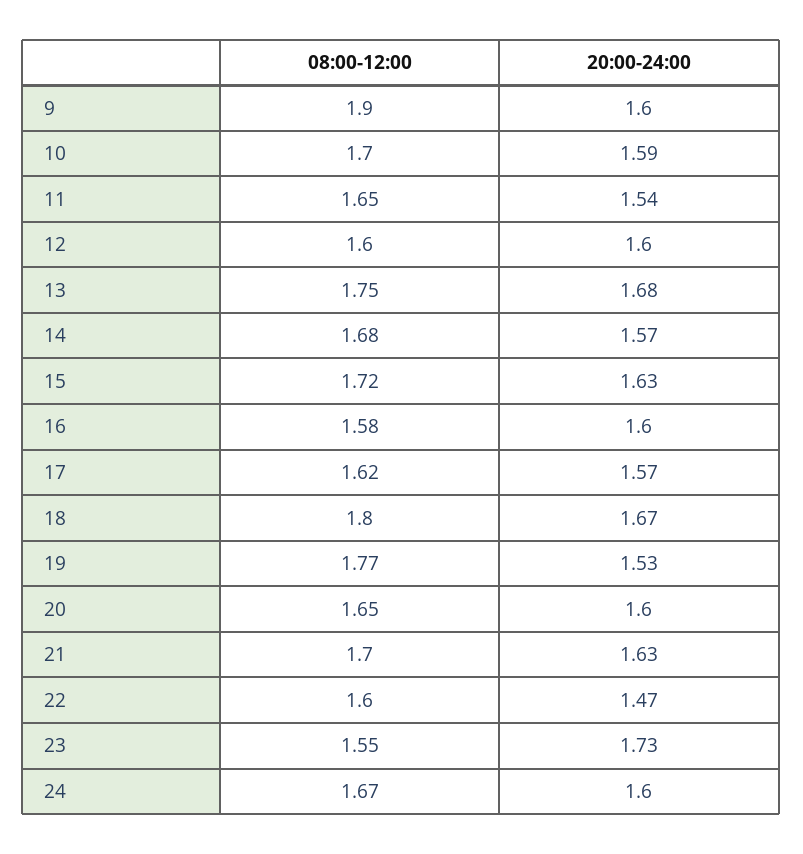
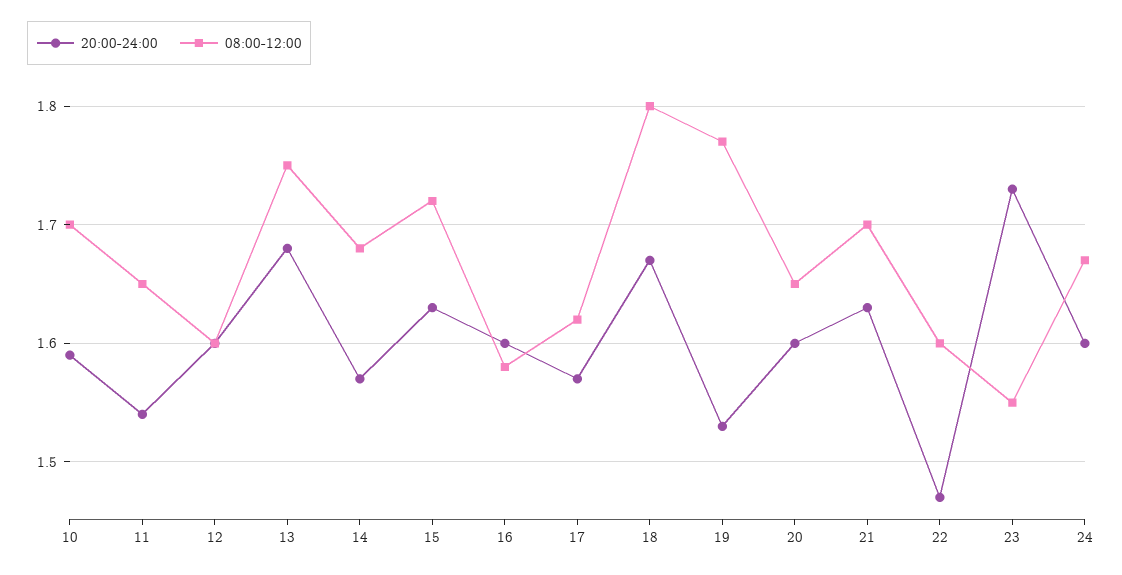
  {
    "08:00-12:00": {
-     "9": 1.9,
      "10": 1.7,
      "11": 1.65,
      "12": 1.6,
      "13": 1.75,
      "14": 1.68,
      "15": 1.72,
      "16": 1.58,
      "17": 1.62,
      "18": 1.8,
      "19": 1.77,
      "20": 1.65,
      "21": 1.7,
      "22": 1.6,
      "23": 1.55,
      "24": 1.67
    },
    "20:00-24:00": {
-     "9": 1.6,
      "10": 1.59,
      "11": 1.54,
      "12": 1.6,
      "13": 1.68,
      "14": 1.57,
      "15": 1.63,
      "16": 1.6,
      "17": 1.57,
      "18": 1.67,
      "19": 1.53,
      "20": 1.6,
      "21": 1.63,
      "22": 1.47,
      "23": 1.73,
      "24": 1.6
    }
  }

